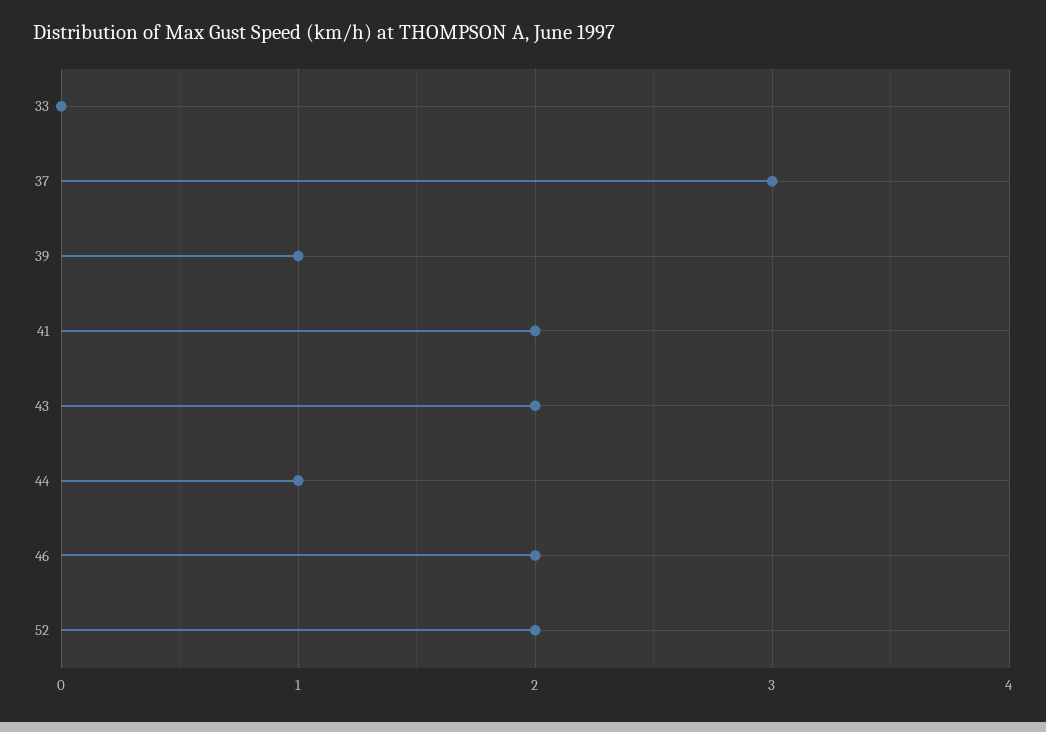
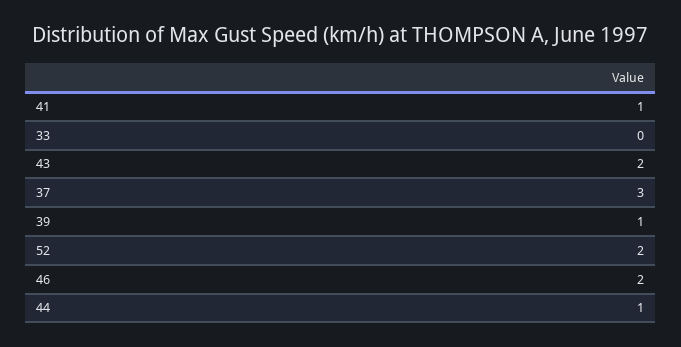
  {
    "33": 0,
    "37": 3,
    "39": 1,
-   "41": 2,
+   "41": 1,
    "43": 2,
    "44": 1,
    "46": 2,
    "52": 2
  }

